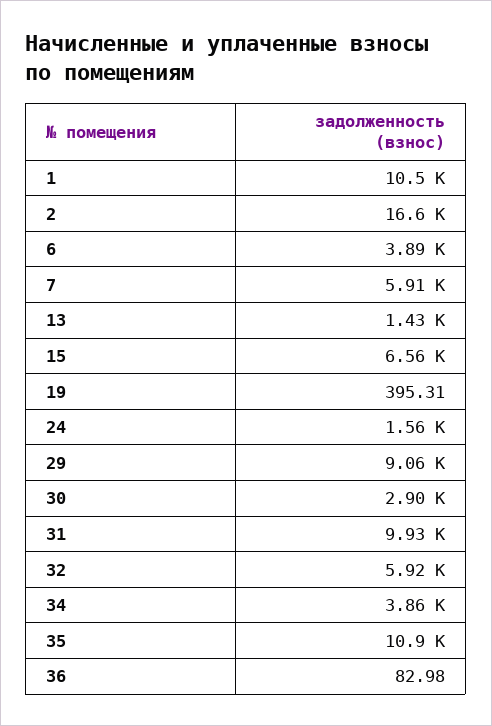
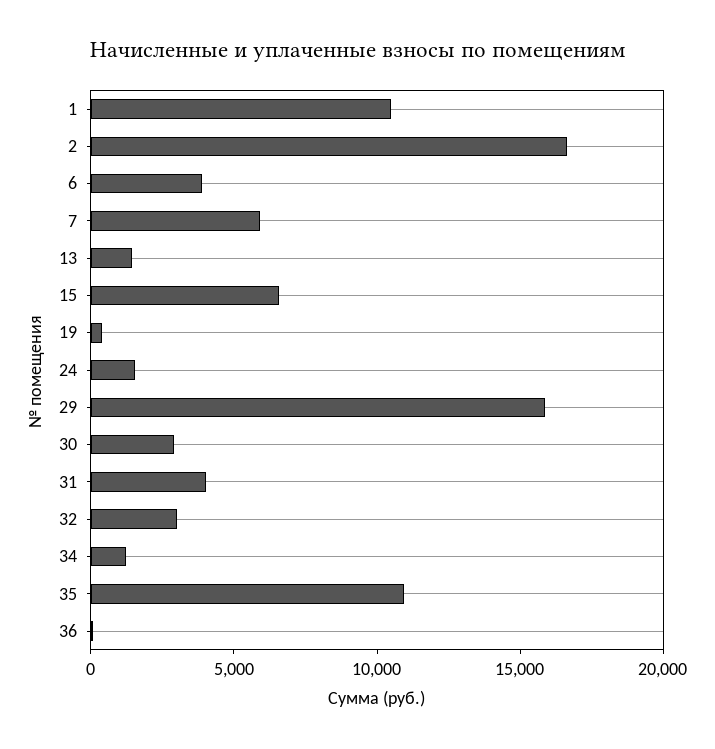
  {
    "1": 10500,
    "2": 16600,
    "6": 3890,
    "7": 5910,
    "13": 1430,
    "15": 6560,
    "19": 395.31,
    "24": 1560,
-   "29": 9060,
+   "29": 16000,
    "30": 2900,
-   "31": 9930,
+   "31": 4000,
-   "32": 5920,
+   "32": 3000,
-   "34": 3860,
+   "34": 1000,
    "35": 10900,
    "36": 82.98
  }

